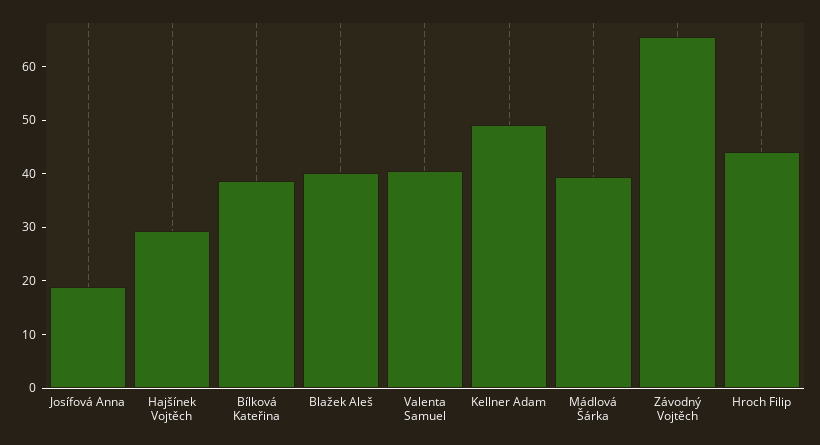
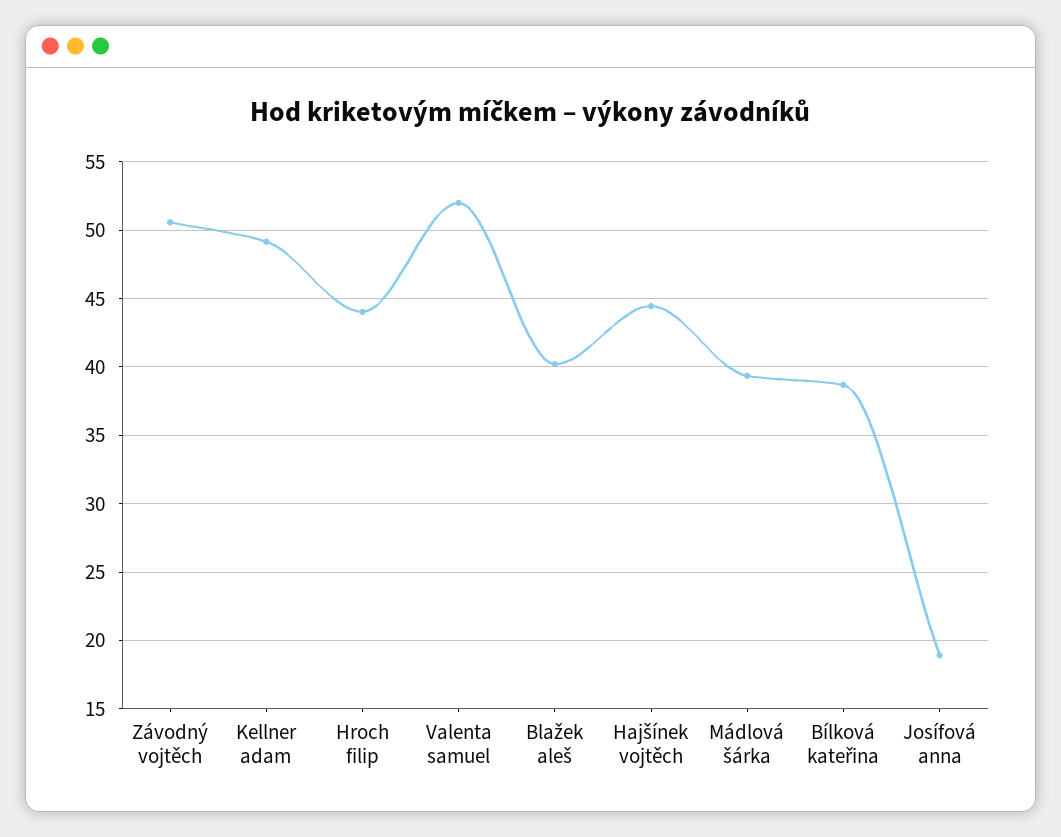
  {
    "Josífová Anna": 19,
-   "Hajšínek Vojtěch": 30,
+   "Hajšínek Vojtěch": 44.5,
    "Bílková Kateřina": 38.5,
    "Blažek Aleš": 40,
-   "Valenta Samuel": 40,
+   "Valenta Samuel": 52,
    "Kellner Adam": 49,
    "Mádlová Šárka": 39.5,
-   "Závodný Vojtěch": 66,
+   "Závodný Vojtěch": 50.5,
    "Hroch Filip": 44
  }

